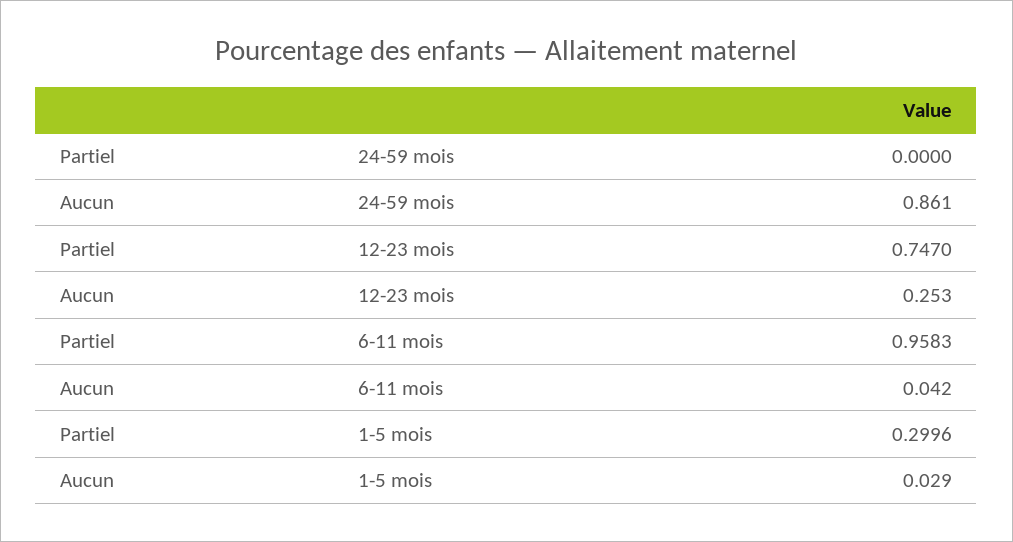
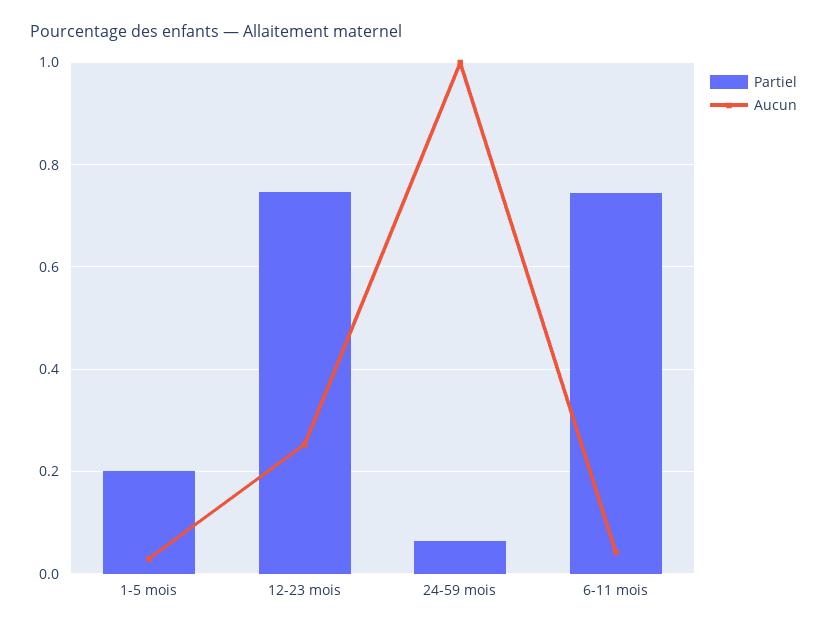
  {
    "Partiel": {
-     "24-59 mois": 0,
+     "24-59 mois": 0.06,
      "12-23 mois": 0.747,
-     "6-11 mois": 0.9583,
+     "6-11 mois": 0.74,
-     "1-5 mois": 0.2996
+     "1-5 mois": 0.2
    },
    "Aucun": {
-     "24-59 mois": 0.861,
+     "24-59 mois": 1,
      "12-23 mois": 0.253,
      "6-11 mois": 0.042,
      "1-5 mois": 0.029
    }
  }

